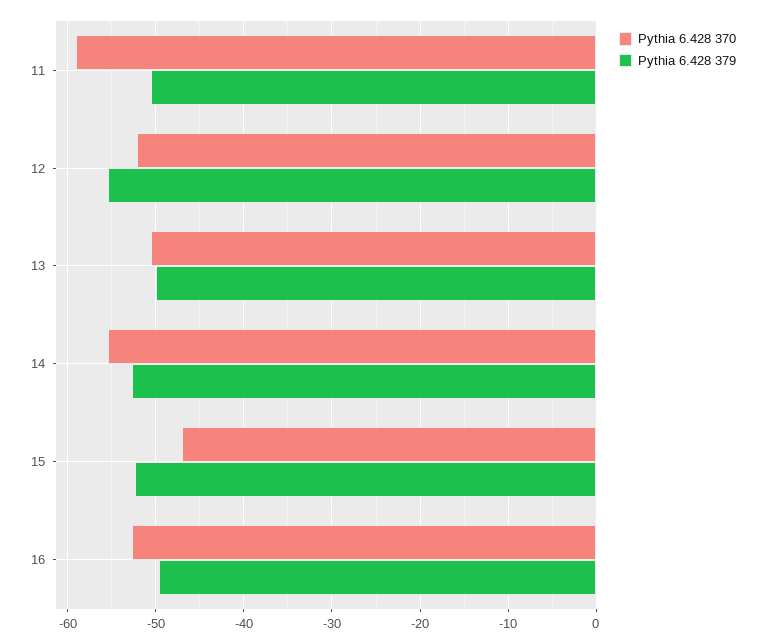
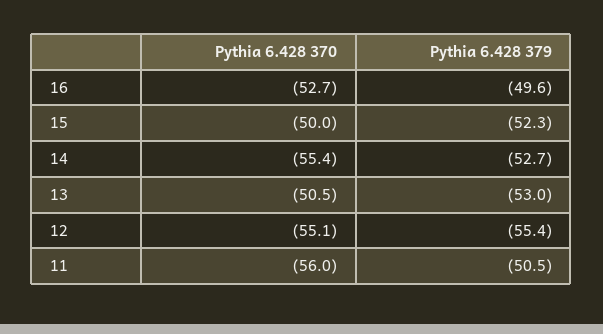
  {
    "Pythia 6.428 370": {
-     "11": -59,
+     "11": -56,
-     "12": -52,
+     "12": -55.1,
      "13": -50.5,
      "14": -55.4,
-     "15": -47,
+     "15": -50,
      "16": -52.7
    },
    "Pythia 6.428 379": {
      "11": -50.5,
      "12": -55.4,
-     "13": -50,
+     "13": -53,
      "14": -52.7,
      "15": -52.3,
      "16": -49.6
    }
  }

